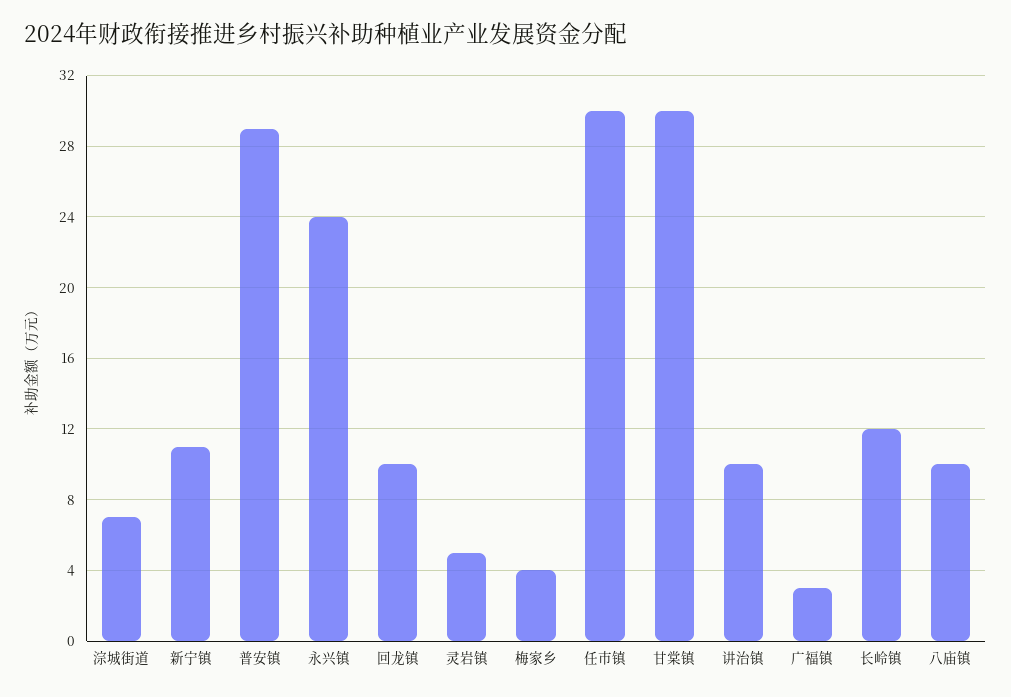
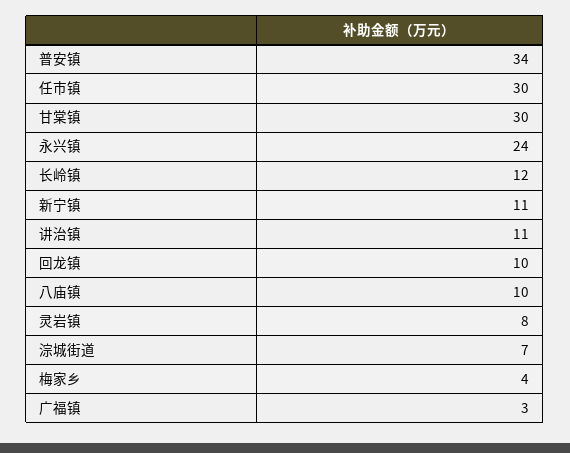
  {
    "淙城街道": 7,
    "新宁镇": 11,
-   "普安镇": 29,
+   "普安镇": 34,
    "永兴镇": 24,
    "回龙镇": 10,
-   "灵岩镇": 5,
+   "灵岩镇": 8,
    "梅家乡": 4,
    "任市镇": 30,
    "甘棠镇": 30,
-   "讲治镇": 10,
+   "讲治镇": 11,
    "广福镇": 3,
    "长岭镇": 12,
    "八庙镇": 10
  }

